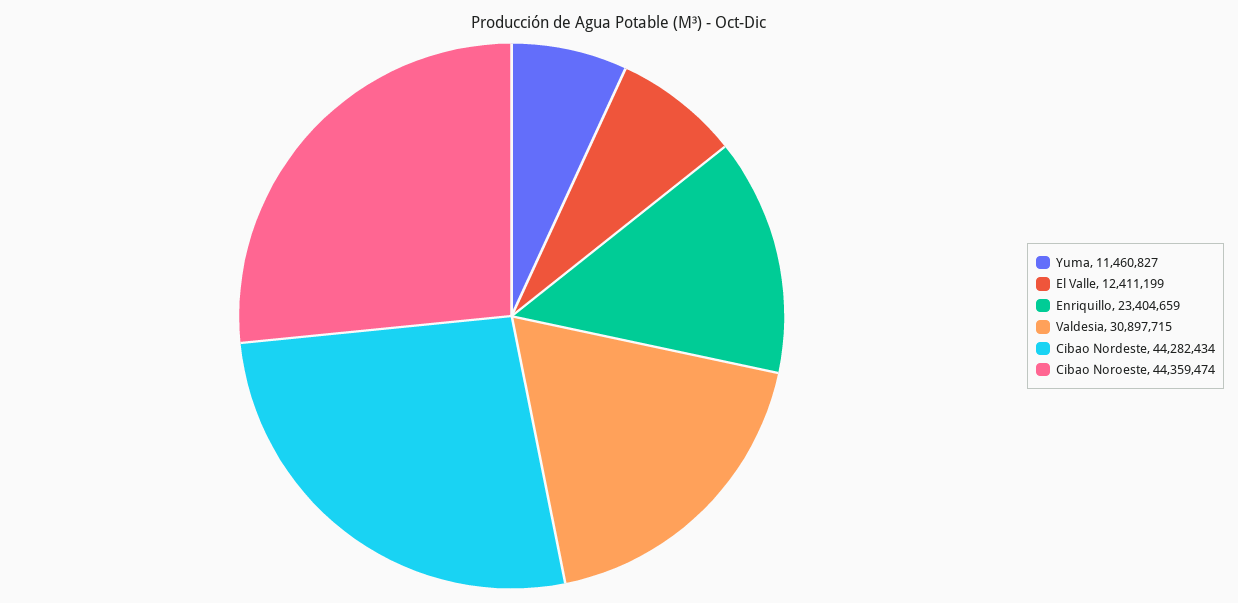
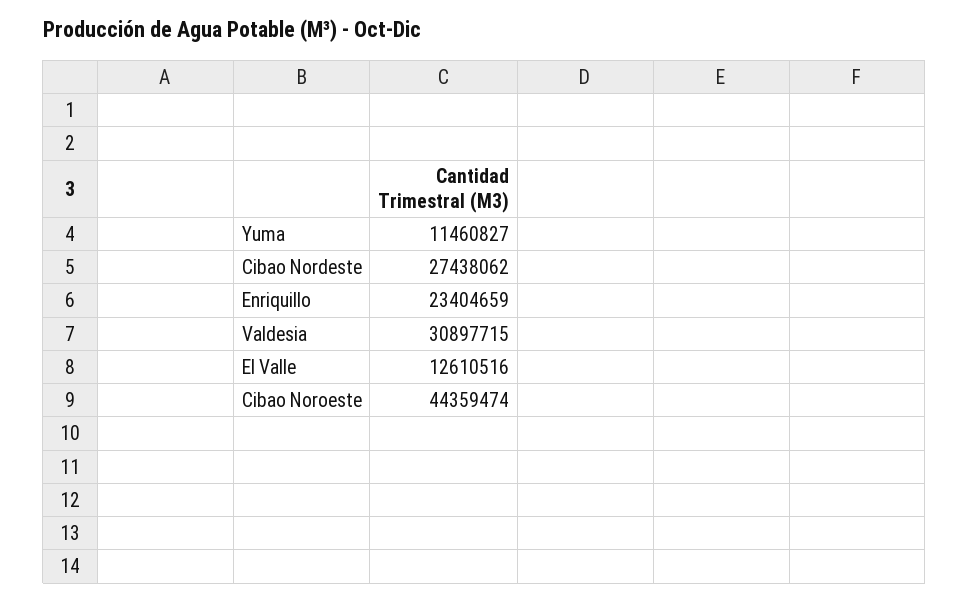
  {
    "Yuma": 11460827,
-   "El Valle": 12411199,
+   "El Valle": 12610516,
    "Enriquillo": 23404659,
    "Valdesia": 30897715,
-   "Cibao Nordeste": 44282434,
+   "Cibao Nordeste": 27438062,
    "Cibao Noroeste": 44359474
  }

